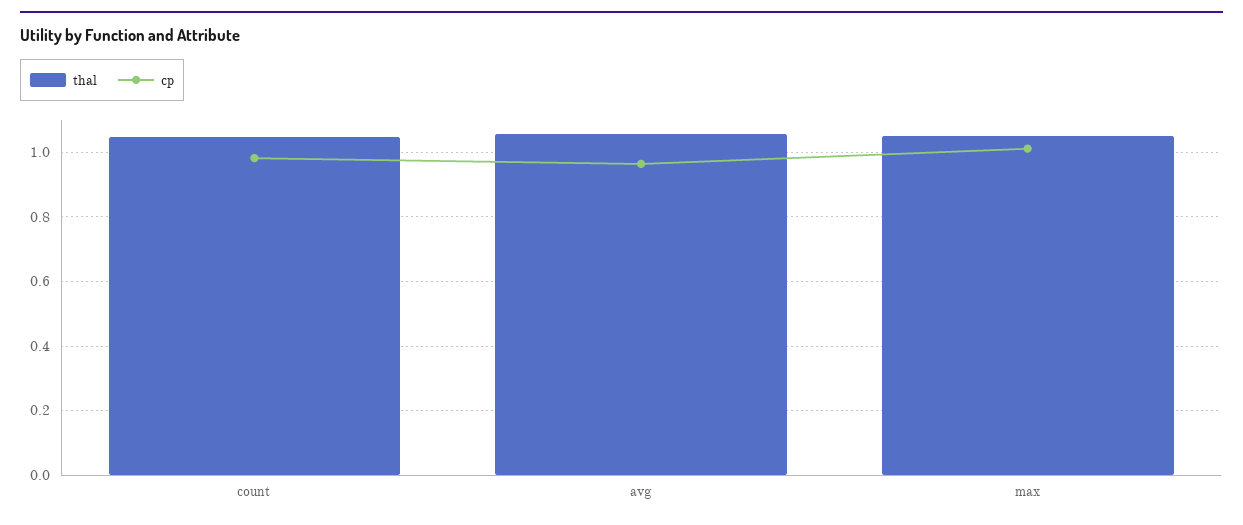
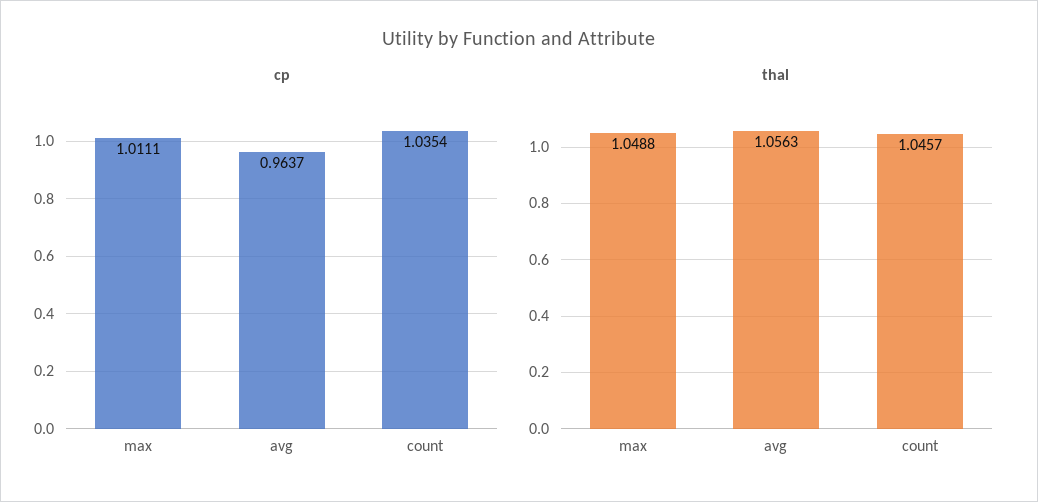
  {
    "thal": {
      "count": 1.0457,
      "avg": 1.0563,
      "max": 1.0488
    },
    "cp": {
-     "count": 0.98,
+     "count": 1.0354,
      "avg": 0.9637,
      "max": 1.0111
    }
  }

